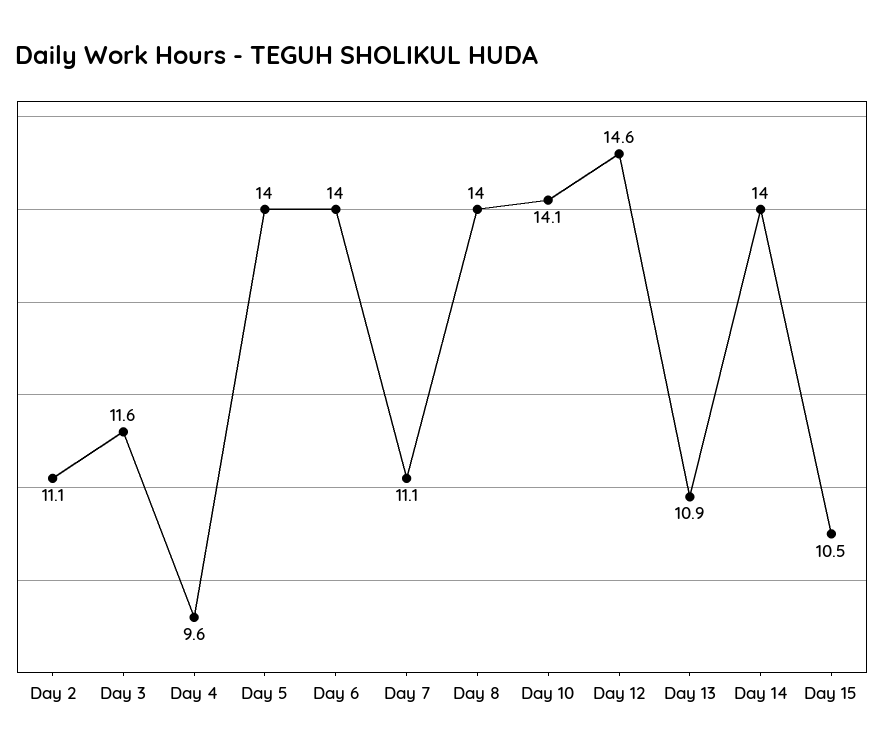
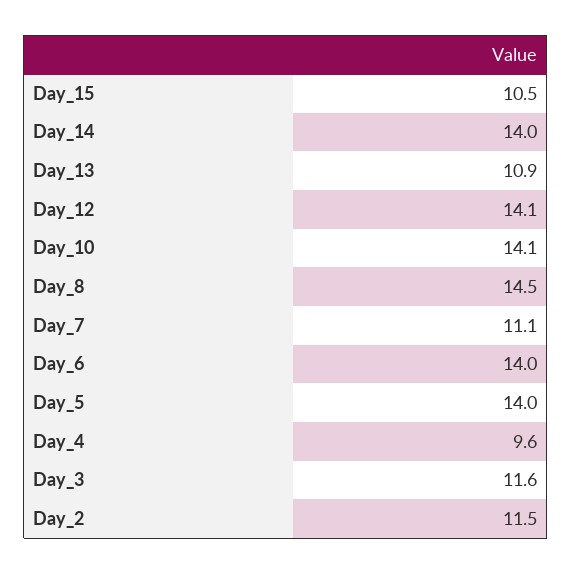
  {
-   "Day 2": 11.1,
+   "Day 2": 11.5,
    "Day 3": 11.6,
    "Day 4": 9.6,
    "Day 5": 14,
    "Day 6": 14,
    "Day 7": 11.1,
-   "Day 8": 14,
+   "Day 8": 14.5,
    "Day 10": 14.1,
-   "Day 12": 14.6,
+   "Day 12": 14.1,
    "Day 13": 10.9,
    "Day 14": 14,
    "Day 15": 10.5
  }

